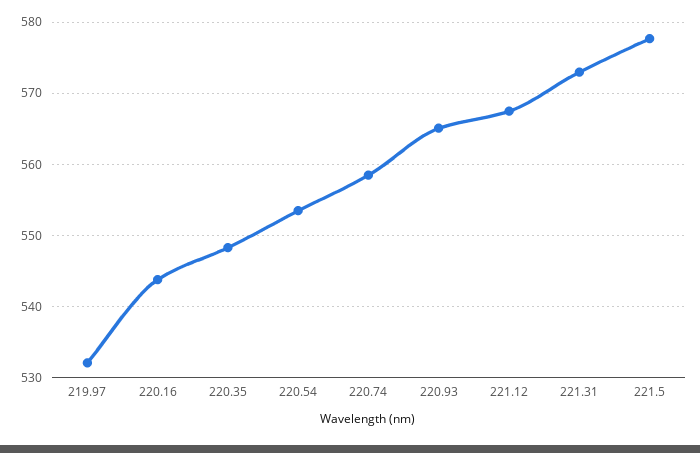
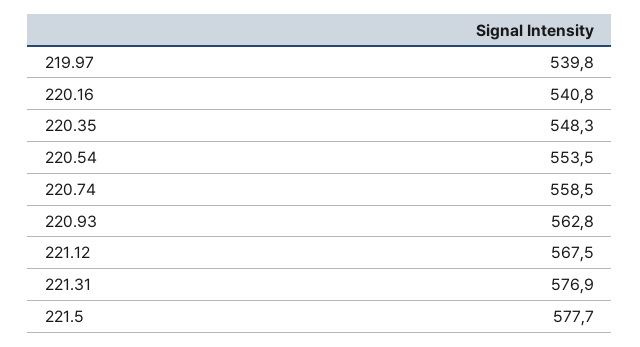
  {
-   "219.97": 532,
+   "219.97": 539.8,
-   "220.16": 544,
+   "220.16": 540.8,
    "220.35": 548.3,
    "220.54": 553.5,
    "220.74": 558.5,
-   "220.93": 565,
+   "220.93": 562.8,
    "221.12": 567.5,
-   "221.31": 573,
+   "221.31": 576.9,
    "221.5": 577.7
  }

